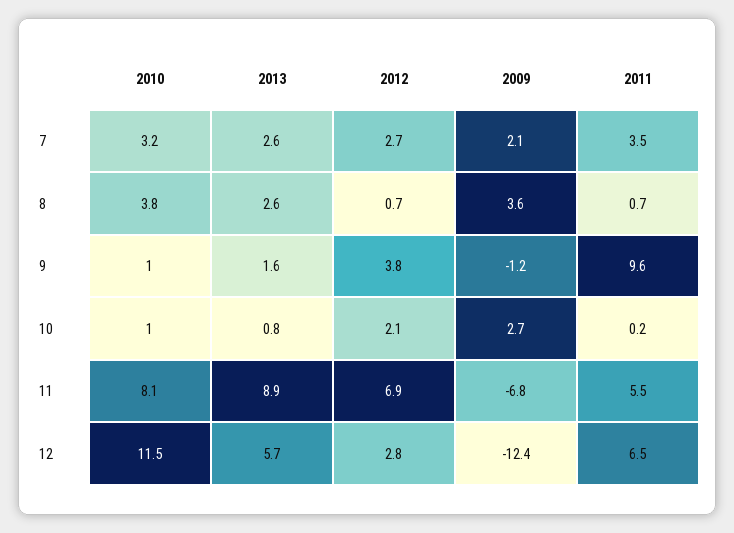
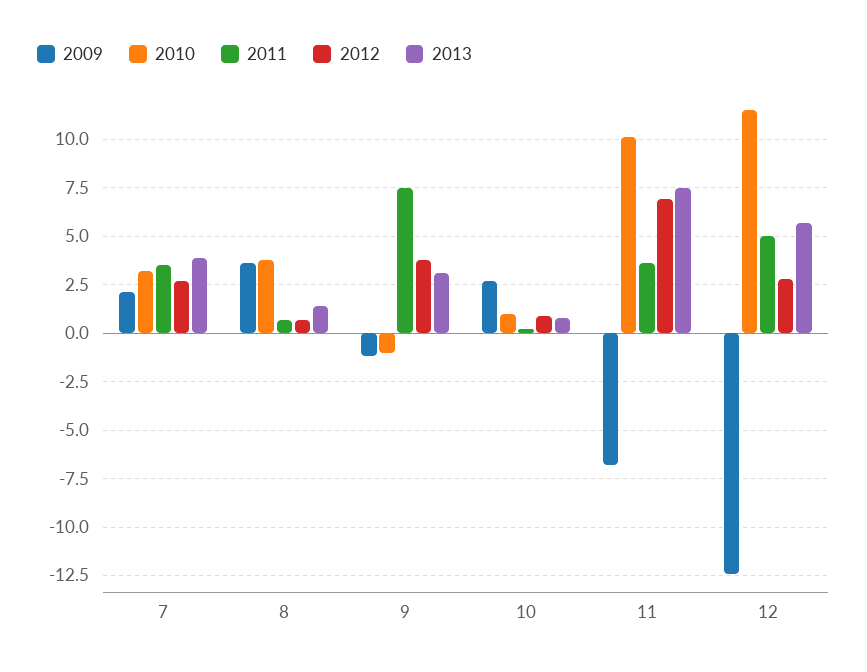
  {
    "2010": {
      "7": 3.2,
      "8": 3.8,
-     "9": 1,
+     "9": -1,
      "10": 1,
-     "11": 8.1,
+     "11": 10,
      "12": 11.5
    },
    "2013": {
-     "7": 2.6,
+     "7": 4,
-     "8": 2.6,
+     "8": 1.5,
-     "9": 1.6,
+     "9": 3,
      "10": 0.8,
-     "11": 8.9,
+     "11": 7.5,
      "12": 5.7
    },
    "2012": {
      "7": 2.7,
      "8": 0.7,
      "9": 3.8,
-     "10": 2.1,
+     "10": 1,
      "11": 6.9,
      "12": 2.8
    },
    "2009": {
      "7": 2.1,
      "8": 3.6,
      "9": -1.2,
      "10": 2.7,
      "11": -6.8,
      "12": -12.4
    },
    "2011": {
      "7": 3.5,
      "8": 0.7,
-     "9": 9.6,
+     "9": 7.5,
      "10": 0.2,
-     "11": 5.5,
+     "11": 3.5,
-     "12": 6.5
+     "12": 5
    }
  }

